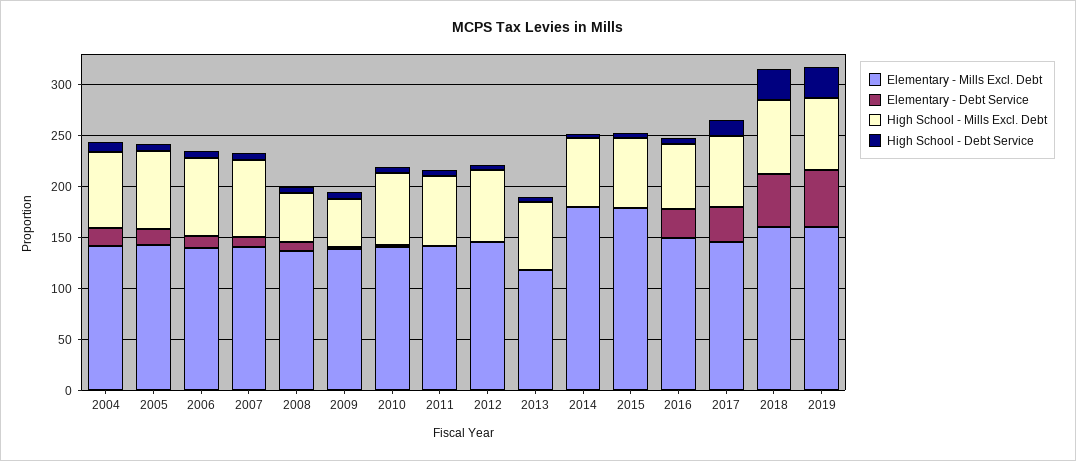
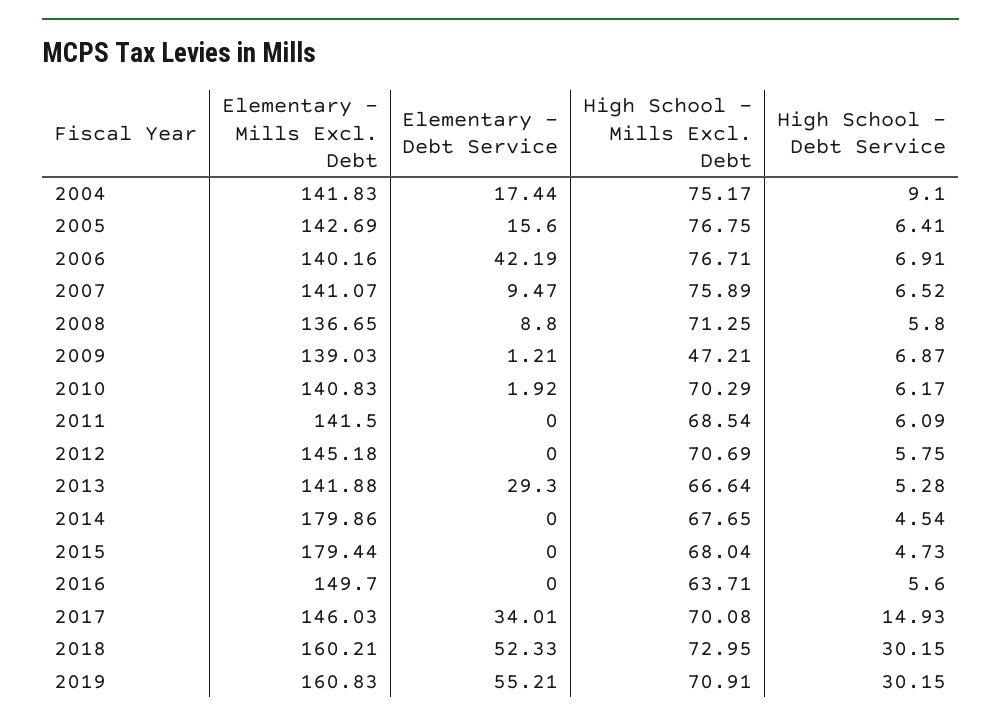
  {
    "Elementary - Mills Excl. Debt": {
      "2004": 141.83,
      "2005": 142.69,
      "2006": 140.16,
      "2007": 141.07,
      "2008": 136.65,
      "2009": 139.03,
      "2010": 140.83,
      "2011": 141.5,
      "2012": 145.18,
-     "2013": 120,
+     "2013": 141.88,
      "2014": 179.86,
      "2015": 179.44,
      "2016": 149.7,
      "2017": 146.03,
      "2018": 160.21,
      "2019": 160.83
    },
    "Elementary - Debt Service": {
      "2004": 17.44,
      "2005": 15.6,
-     "2006": 10,
+     "2006": 42.19,
      "2007": 9.47,
      "2008": 8.8,
      "2009": 1.21,
      "2010": 1.92,
      "2011": 0,
      "2012": 0,
-     "2013": 0,
+     "2013": 29.3,
      "2014": 0,
      "2015": 0,
-     "2016": 30,
+     "2016": 0,
      "2017": 34.01,
      "2018": 52.33,
      "2019": 55.21
    },
    "High School - Mills Excl. Debt": {
      "2004": 75.17,
      "2005": 76.75,
      "2006": 76.71,
      "2007": 75.89,
-     "2008": 50,
+     "2008": 71.25,
      "2009": 47.21,
      "2010": 70.29,
      "2011": 68.54,
      "2012": 70.69,
      "2013": 66.64,
      "2014": 67.65,
      "2015": 68.04,
      "2016": 63.71,
      "2017": 70.08,
      "2018": 72.95,
      "2019": 70.91
    },
    "High School - Debt Service": {
      "2004": 9.1,
      "2005": 6.41,
      "2006": 6.91,
      "2007": 6.52,
      "2008": 5.8,
      "2009": 6.87,
      "2010": 6.17,
      "2011": 6.09,
      "2012": 5.75,
      "2013": 5.28,
      "2014": 4.54,
      "2015": 4.73,
      "2016": 5.6,
      "2017": 14.93,
      "2018": 30.15,
      "2019": 30.15
    }
  }

